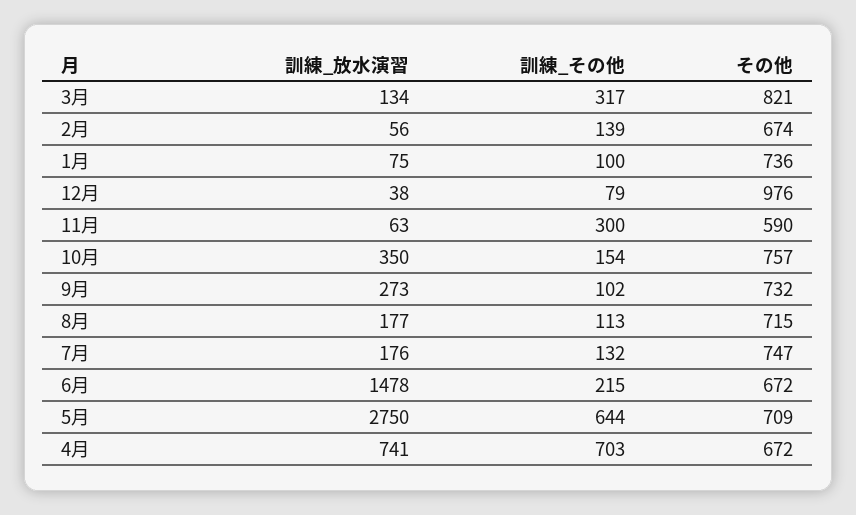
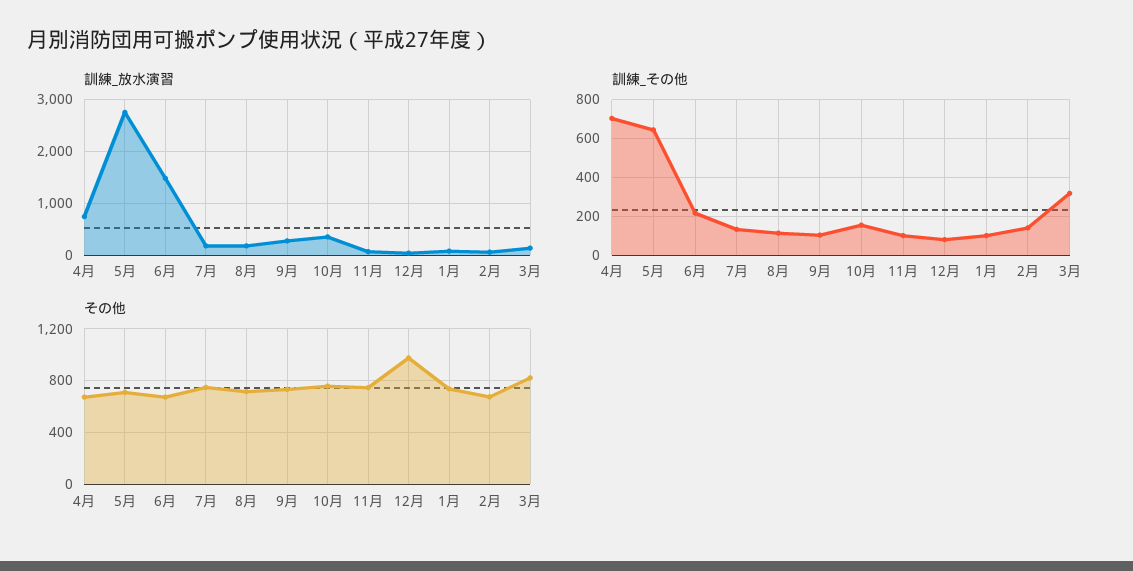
  {
    "訓練_放水演習": {
      "3月": 134,
      "2月": 56,
      "1月": 75,
      "12月": 38,
      "11月": 63,
      "10月": 350,
      "9月": 273,
      "8月": 177,
      "7月": 176,
      "6月": 1478,
      "5月": 2750,
      "4月": 741
    },
    "訓練_その他": {
      "3月": 317,
      "2月": 139,
      "1月": 100,
      "12月": 79,
-     "11月": 300,
+     "11月": 100,
      "10月": 154,
      "9月": 102,
      "8月": 113,
      "7月": 132,
      "6月": 215,
      "5月": 644,
      "4月": 703
    },
    "その他": {
      "3月": 821,
      "2月": 674,
      "1月": 736,
      "12月": 976,
-     "11月": 590,
+     "11月": 750,
      "10月": 757,
      "9月": 732,
      "8月": 715,
      "7月": 747,
      "6月": 672,
      "5月": 709,
      "4月": 672
    }
  }

